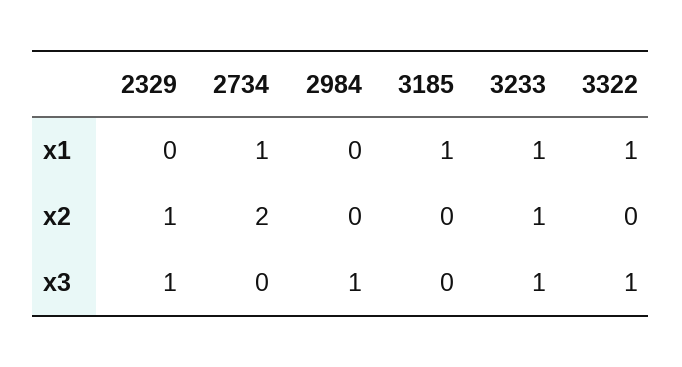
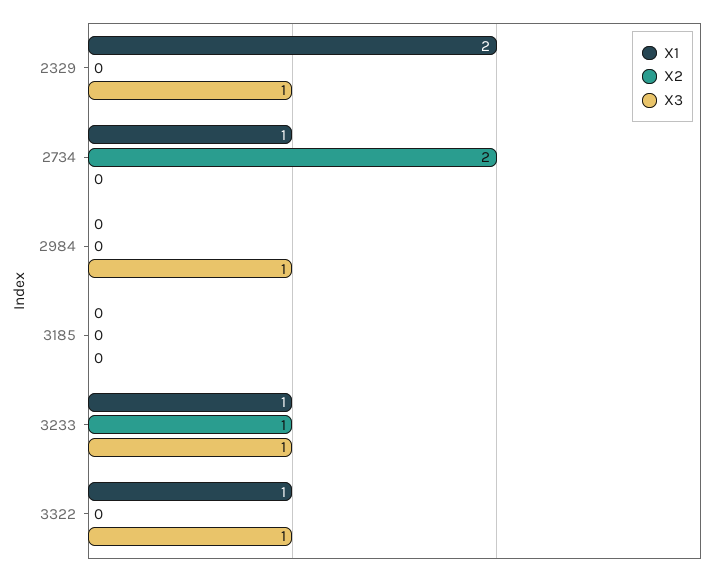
  {
    "x1": {
-     "2329": 0,
+     "2329": 2,
      "2734": 1,
      "2984": 0,
-     "3185": 1,
+     "3185": 0,
      "3233": 1,
      "3322": 1
    },
    "x2": {
-     "2329": 1,
+     "2329": 0,
      "2734": 2,
      "2984": 0,
      "3185": 0,
      "3233": 1,
      "3322": 0
    },
    "x3": {
      "2329": 1,
      "2734": 0,
      "2984": 1,
      "3185": 0,
      "3233": 1,
      "3322": 1
    }
  }

